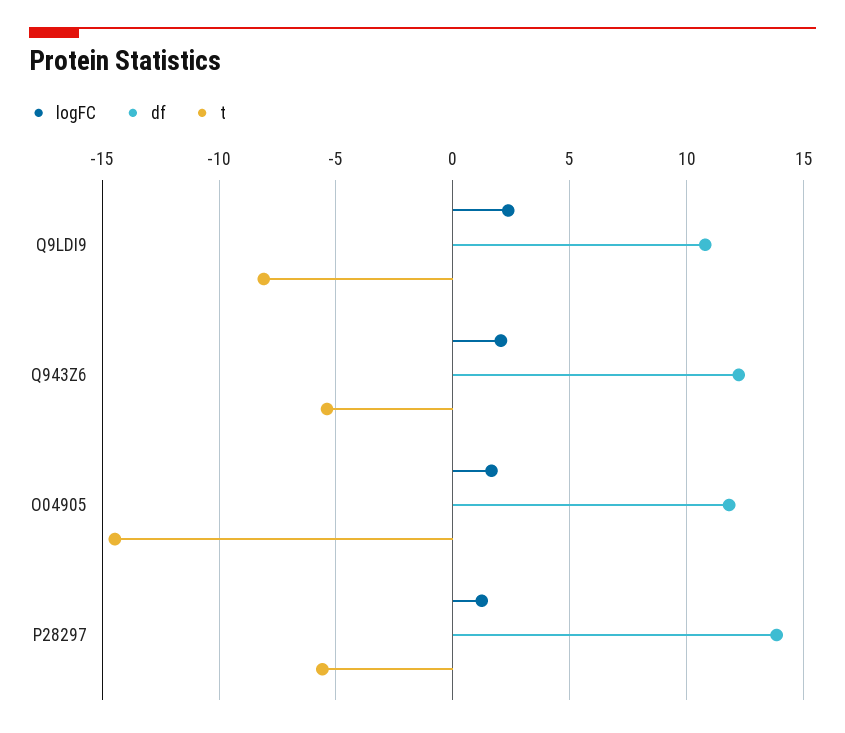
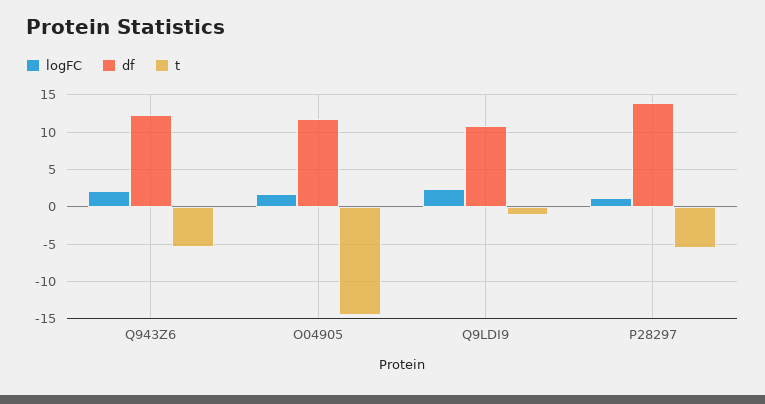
  {
    "logFC": {
      "Q9LDI9": 2.5,
      "Q943Z6": 2,
      "O04905": 1.5,
      "P28297": 1
    },
    "df": {
      "Q9LDI9": 11,
      "Q943Z6": 12,
      "O04905": 12,
      "P28297": 14
    },
    "t": {
-     "Q9LDI9": -8,
+     "Q9LDI9": -1,
      "Q943Z6": -5.5,
      "O04905": -14.5,
      "P28297": -5.5
    }
  }

